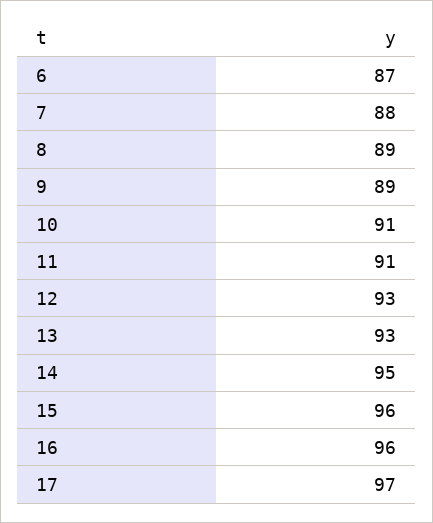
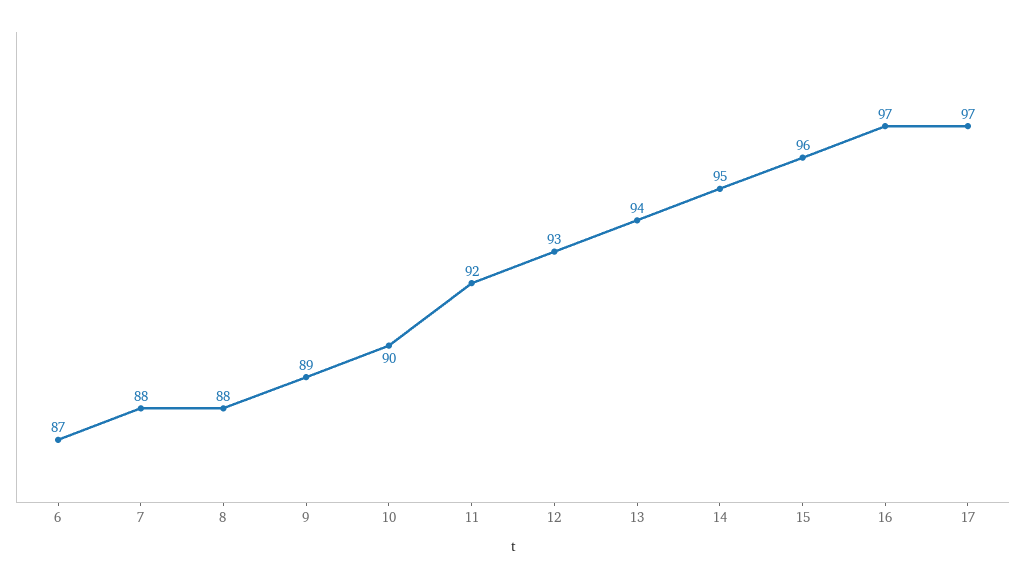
  {
    "6": 87,
    "7": 88,
-   "8": 89,
+   "8": 88,
    "9": 89,
-   "10": 91,
+   "10": 90,
-   "11": 91,
+   "11": 92,
    "12": 93,
-   "13": 93,
+   "13": 94,
    "14": 95,
    "15": 96,
-   "16": 96,
+   "16": 97,
    "17": 97
  }

